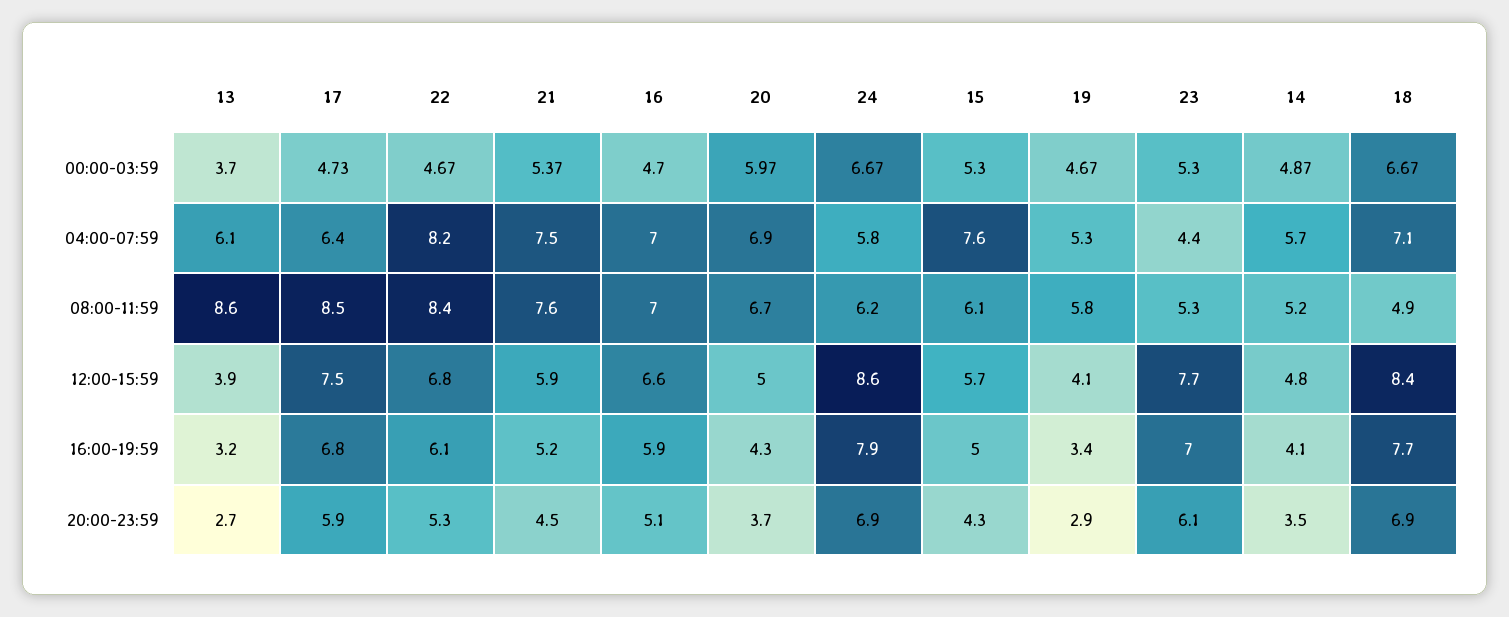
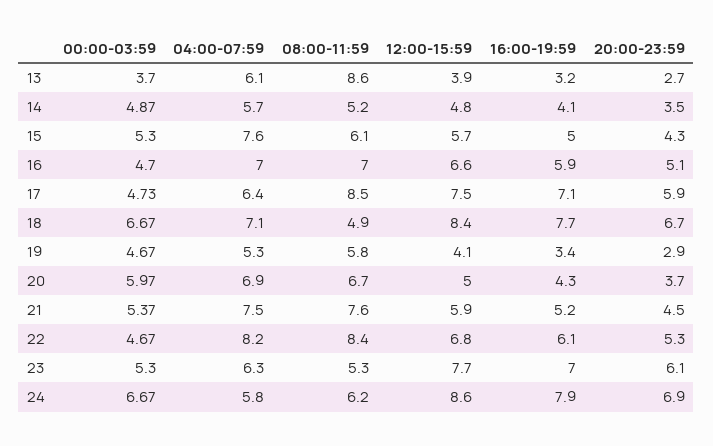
  {
    "13": {
      "00:00-03:59": 3.7,
      "04:00-07:59": 6.1,
      "08:00-11:59": 8.6,
      "12:00-15:59": 3.9,
      "16:00-19:59": 3.2,
      "20:00-23:59": 2.7
    },
    "17": {
      "00:00-03:59": 4.73,
      "04:00-07:59": 6.4,
      "08:00-11:59": 8.5,
      "12:00-15:59": 7.5,
-     "16:00-19:59": 6.8,
+     "16:00-19:59": 7.1,
      "20:00-23:59": 5.9
    },
    "22": {
      "00:00-03:59": 4.67,
      "04:00-07:59": 8.2,
      "08:00-11:59": 8.4,
      "12:00-15:59": 6.8,
      "16:00-19:59": 6.1,
      "20:00-23:59": 5.3
    },
    "21": {
      "00:00-03:59": 5.37,
      "04:00-07:59": 7.5,
      "08:00-11:59": 7.6,
      "12:00-15:59": 5.9,
      "16:00-19:59": 5.2,
      "20:00-23:59": 4.5
    },
    "16": {
      "00:00-03:59": 4.7,
      "04:00-07:59": 7,
      "08:00-11:59": 7,
      "12:00-15:59": 6.6,
      "16:00-19:59": 5.9,
      "20:00-23:59": 5.1
    },
    "20": {
      "00:00-03:59": 5.97,
      "04:00-07:59": 6.9,
      "08:00-11:59": 6.7,
      "12:00-15:59": 5,
      "16:00-19:59": 4.3,
      "20:00-23:59": 3.7
    },
    "24": {
      "00:00-03:59": 6.67,
      "04:00-07:59": 5.8,
      "08:00-11:59": 6.2,
      "12:00-15:59": 8.6,
      "16:00-19:59": 7.9,
      "20:00-23:59": 6.9
    },
    "15": {
      "00:00-03:59": 5.3,
      "04:00-07:59": 7.6,
      "08:00-11:59": 6.1,
      "12:00-15:59": 5.7,
      "16:00-19:59": 5,
      "20:00-23:59": 4.3
    },
    "19": {
      "00:00-03:59": 4.67,
      "04:00-07:59": 5.3,
      "08:00-11:59": 5.8,
      "12:00-15:59": 4.1,
      "16:00-19:59": 3.4,
      "20:00-23:59": 2.9
    },
    "23": {
      "00:00-03:59": 5.3,
-     "04:00-07:59": 4.4,
+     "04:00-07:59": 6.3,
      "08:00-11:59": 5.3,
      "12:00-15:59": 7.7,
      "16:00-19:59": 7,
      "20:00-23:59": 6.1
    },
    "14": {
      "00:00-03:59": 4.87,
      "04:00-07:59": 5.7,
      "08:00-11:59": 5.2,
      "12:00-15:59": 4.8,
      "16:00-19:59": 4.1,
      "20:00-23:59": 3.5
    },
    "18": {
      "00:00-03:59": 6.67,
      "04:00-07:59": 7.1,
      "08:00-11:59": 4.9,
      "12:00-15:59": 8.4,
      "16:00-19:59": 7.7,
-     "20:00-23:59": 6.9
+     "20:00-23:59": 6.7
    }
  }

